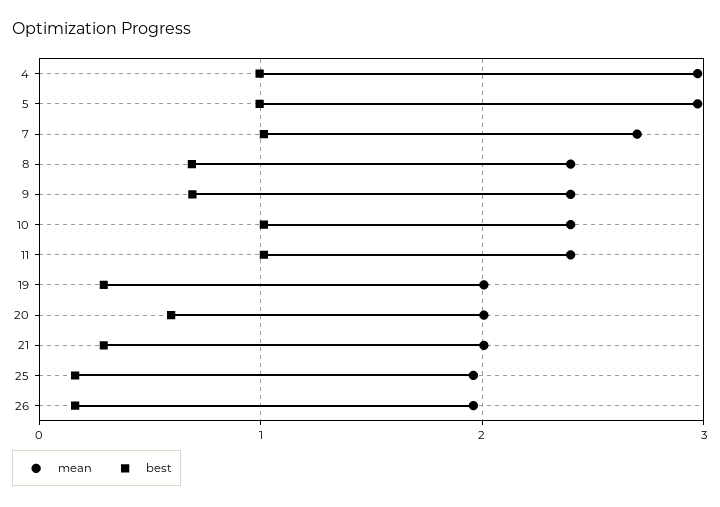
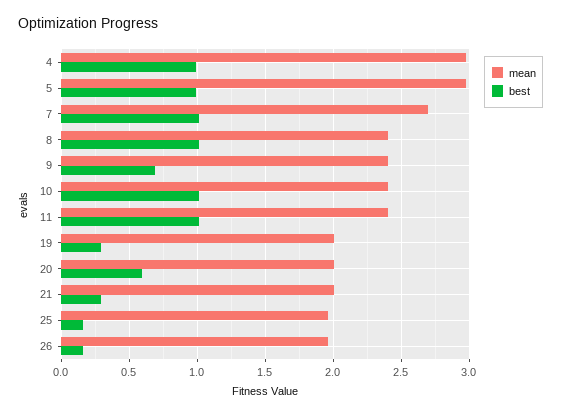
  {
    "mean": {
      "4": 2.95,
      "5": 2.95,
      "7": 2.7,
      "8": 2.4,
      "9": 2.4,
      "10": 2.4,
      "11": 2.4,
      "19": 2,
      "20": 2,
      "21": 2,
      "25": 1.95,
      "26": 1.95
    },
    "best": {
      "4": 1,
      "5": 1,
      "7": 1,
-     "8": 0.7,
+     "8": 1,
      "9": 0.7,
      "10": 1,
      "11": 1,
      "19": 0.3,
      "20": 0.6,
      "21": 0.3,
      "25": 0.15,
      "26": 0.15
    }
  }

